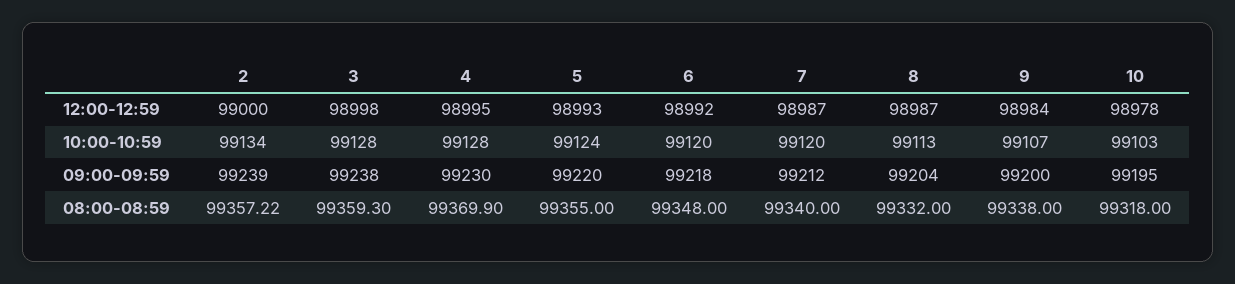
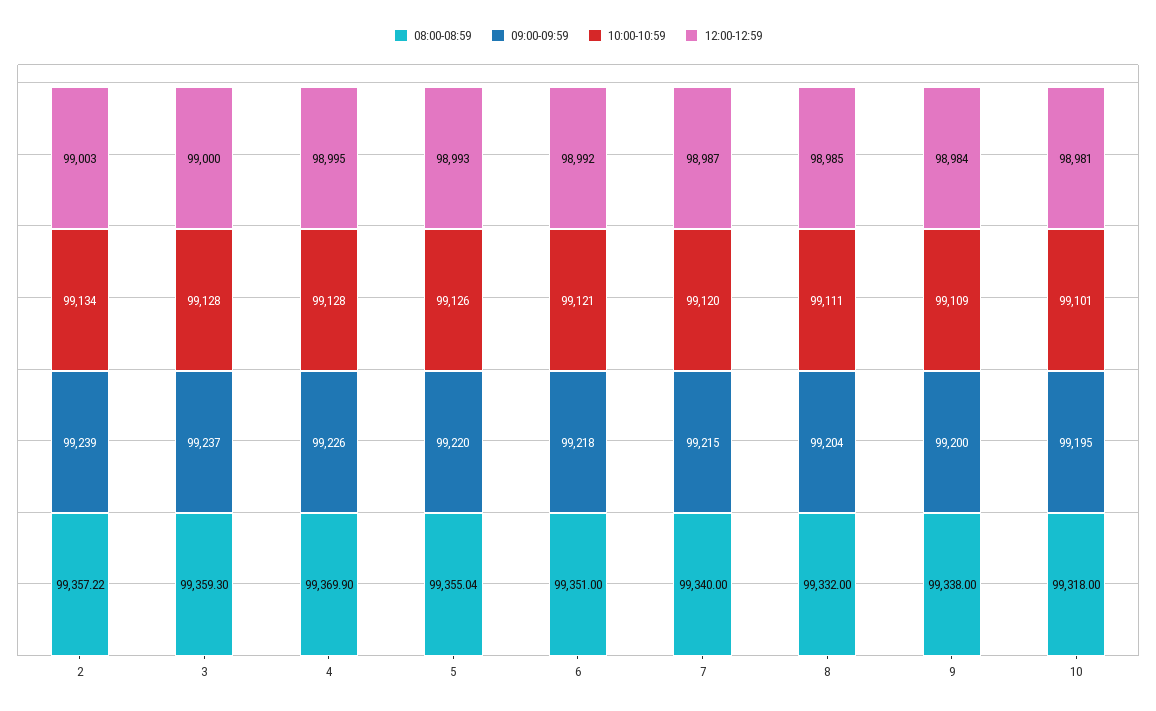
  {
    "12:00-12:59": {
-     "2": 99000,
+     "2": 99003,
-     "3": 98998,
+     "3": 99000,
      "4": 98995,
      "5": 98993,
      "6": 98992,
      "7": 98987,
-     "8": 98987,
+     "8": 98985,
      "9": 98984,
-     "10": 98978
+     "10": 98981
    },
    "10:00-10:59": {
      "2": 99134,
      "3": 99128,
      "4": 99128,
-     "5": 99124,
+     "5": 99126,
-     "6": 99120,
+     "6": 99121,
      "7": 99120,
-     "8": 99113,
+     "8": 99111,
-     "9": 99107,
+     "9": 99109,
-     "10": 99103
+     "10": 99101
    },
    "09:00-09:59": {
      "2": 99239,
-     "3": 99238,
+     "3": 99237,
-     "4": 99230,
+     "4": 99226,
      "5": 99220,
      "6": 99218,
-     "7": 99212,
+     "7": 99215,
      "8": 99204,
      "9": 99200,
      "10": 99195
    },
    "08:00-08:59": {
      "2": 99357.22,
      "3": 99359.3,
      "4": 99369.9,
-     "5": 99355,
+     "5": 99355.04,
-     "6": 99348,
+     "6": 99351,
      "7": 99340,
      "8": 99332,
      "9": 99338,
      "10": 99318
    }
  }

